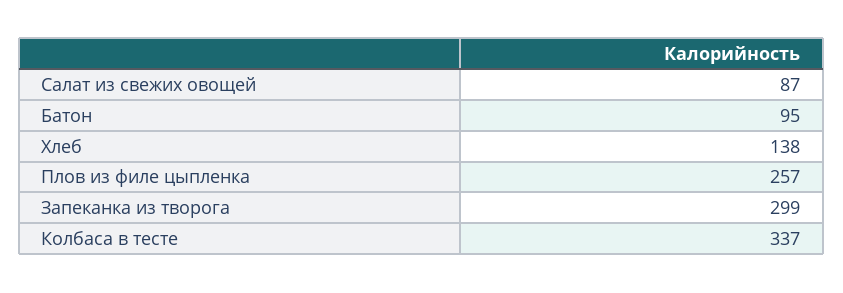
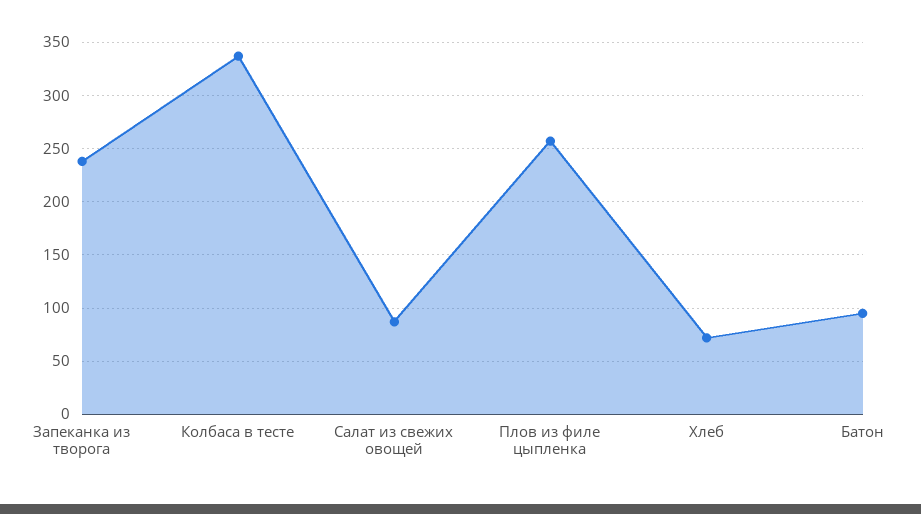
  {
    "Салат из свежих овощей": 87,
    "Батон": 95,
-   "Хлеб": 138,
+   "Хлеб": 70,
    "Плов из филе цыпленка": 257,
-   "Запеканка из творога": 299,
+   "Запеканка из творога": 240,
    "Колбаса в тесте": 337
  }

